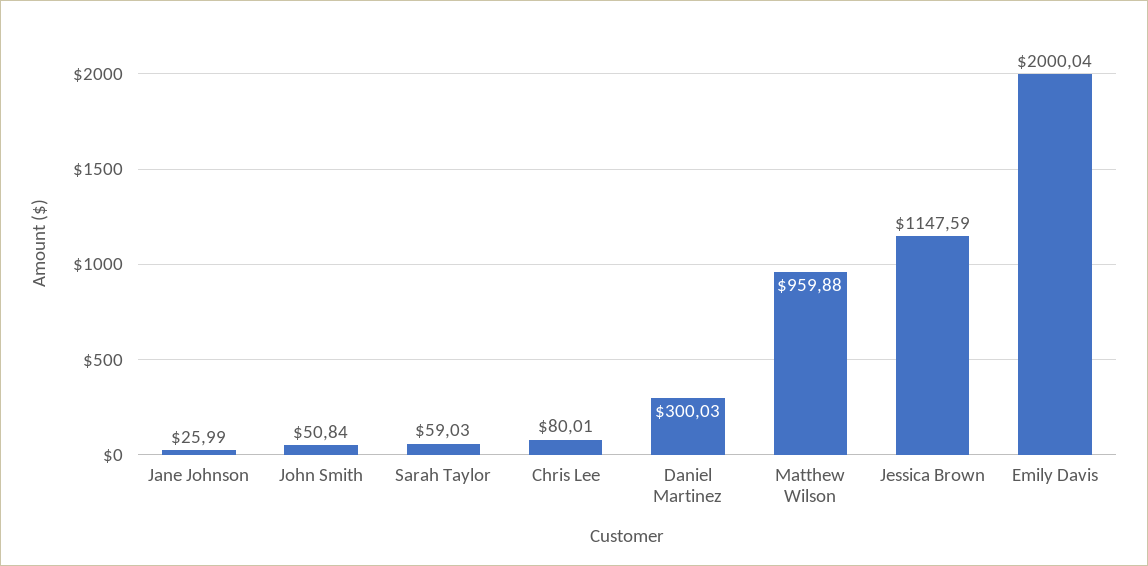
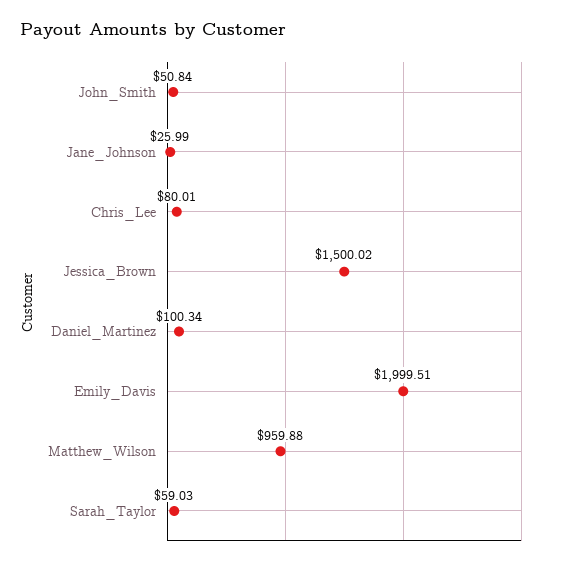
  {
    "Jane Johnson": 25.99,
    "John Smith": 50.84,
    "Sarah Taylor": 59.03,
    "Chris Lee": 80.01,
-   "Daniel Martinez": 300.03,
+   "Daniel Martinez": 100.34,
    "Matthew Wilson": 959.88,
-   "Jessica Brown": 1147.59,
+   "Jessica Brown": 1500.02,
-   "Emily Davis": 2000.04
+   "Emily Davis": 1999.51
  }

